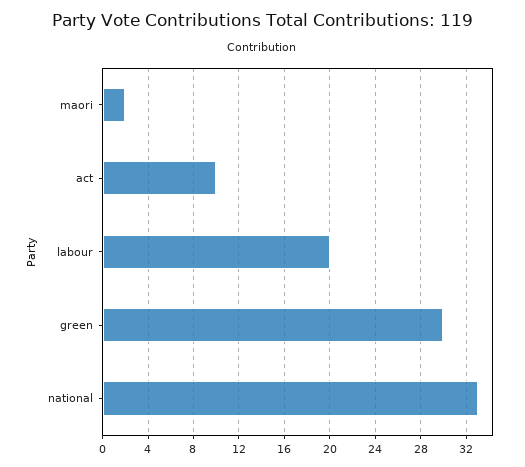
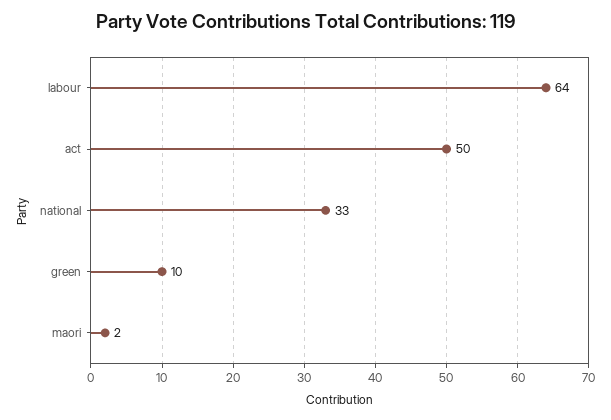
  {
    "maori": 2,
-   "act": 10,
+   "act": 50,
-   "labour": 20,
+   "labour": 64,
-   "green": 30,
+   "green": 10,
    "national": 33
  }

